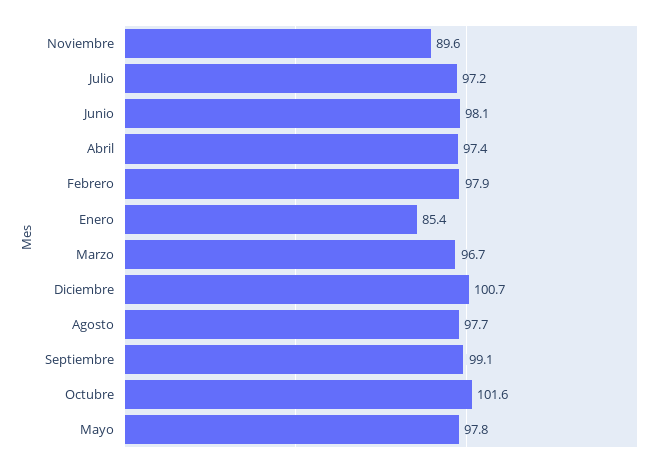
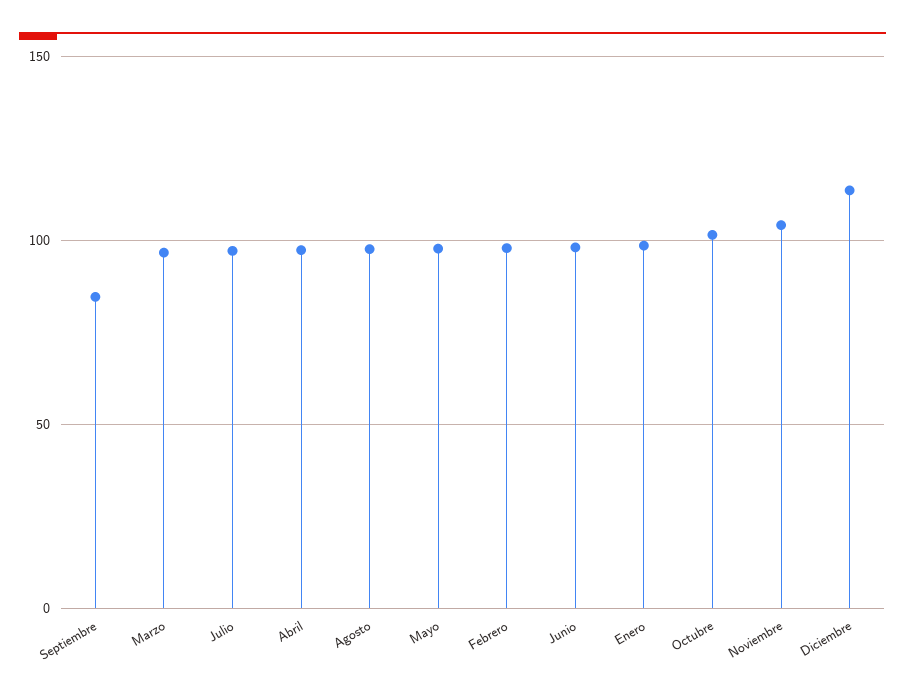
  {
-   "Noviembre": 89.6,
+   "Noviembre": 105,
    "Julio": 97.2,
    "Junio": 98.1,
    "Abril": 97.4,
    "Febrero": 97.9,
-   "Enero": 85.4,
+   "Enero": 100,
    "Marzo": 96.7,
-   "Diciembre": 100.7,
+   "Diciembre": 115,
    "Agosto": 97.7,
-   "Septiembre": 99.1,
+   "Septiembre": 85,
    "Octubre": 101.6,
    "Mayo": 97.8
  }

